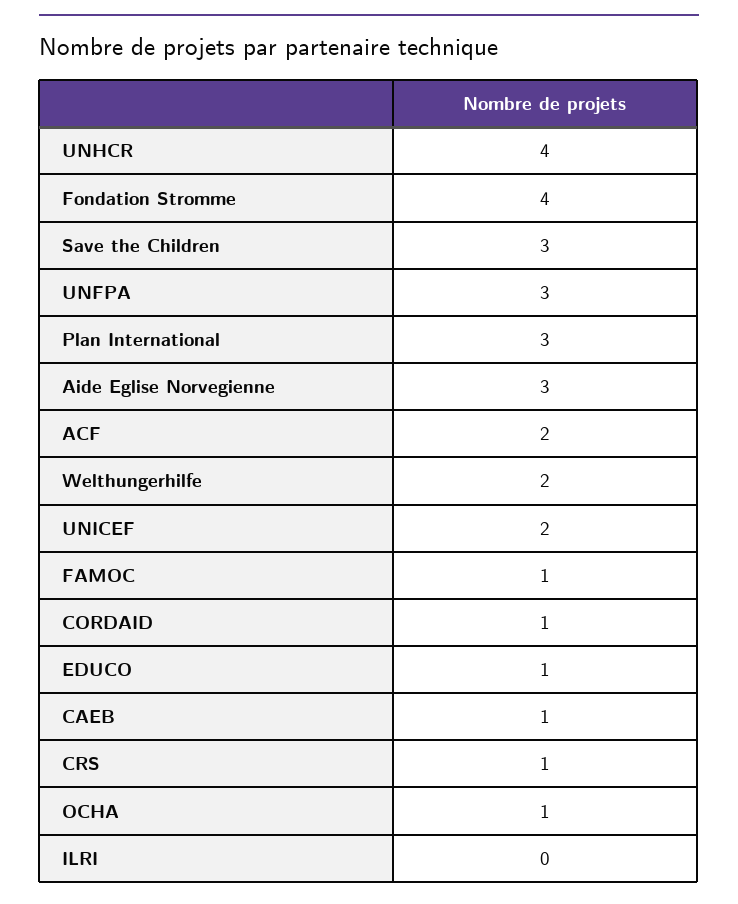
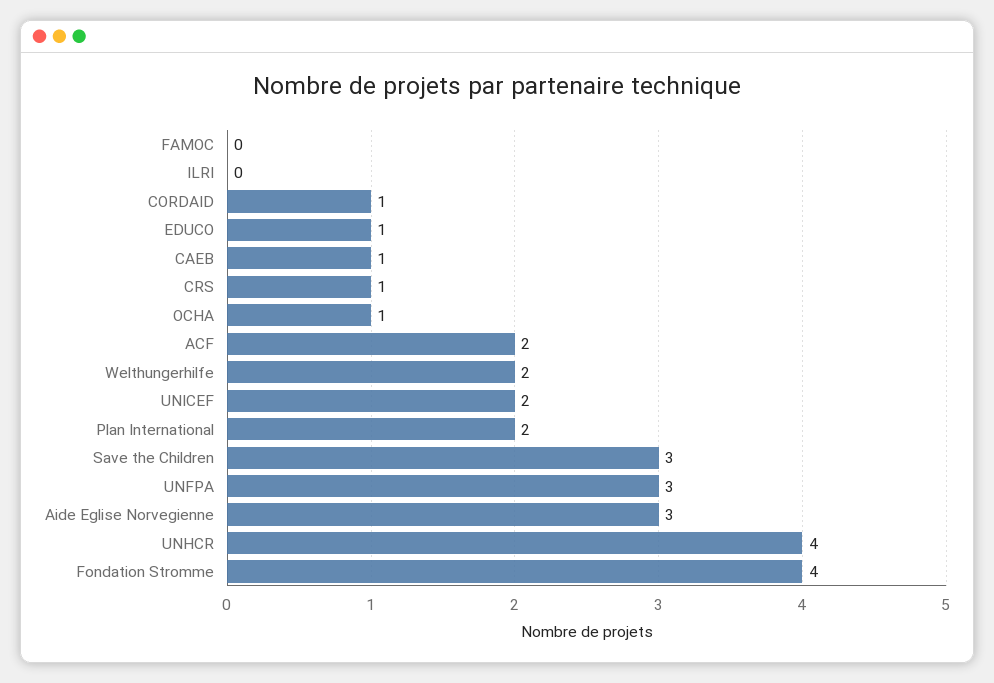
  {
    "UNHCR": 4,
    "Fondation Stromme": 4,
    "Save the Children": 3,
    "UNFPA": 3,
-   "Plan International": 3,
+   "Plan International": 2,
    "Aide Eglise Norvegienne": 3,
    "ACF": 2,
    "Welthungerhilfe": 2,
    "UNICEF": 2,
-   "FAMOC": 1,
+   "FAMOC": 0,
    "CORDAID": 1,
    "EDUCO": 1,
    "CAEB": 1,
    "CRS": 1,
    "OCHA": 1,
    "ILRI": 0
  }

